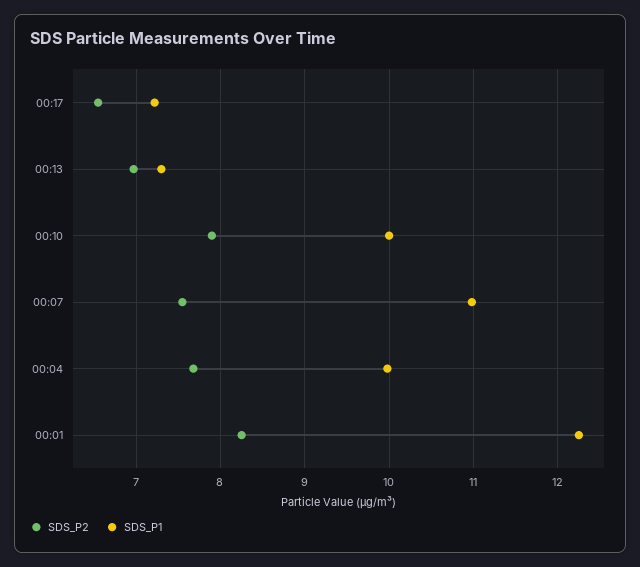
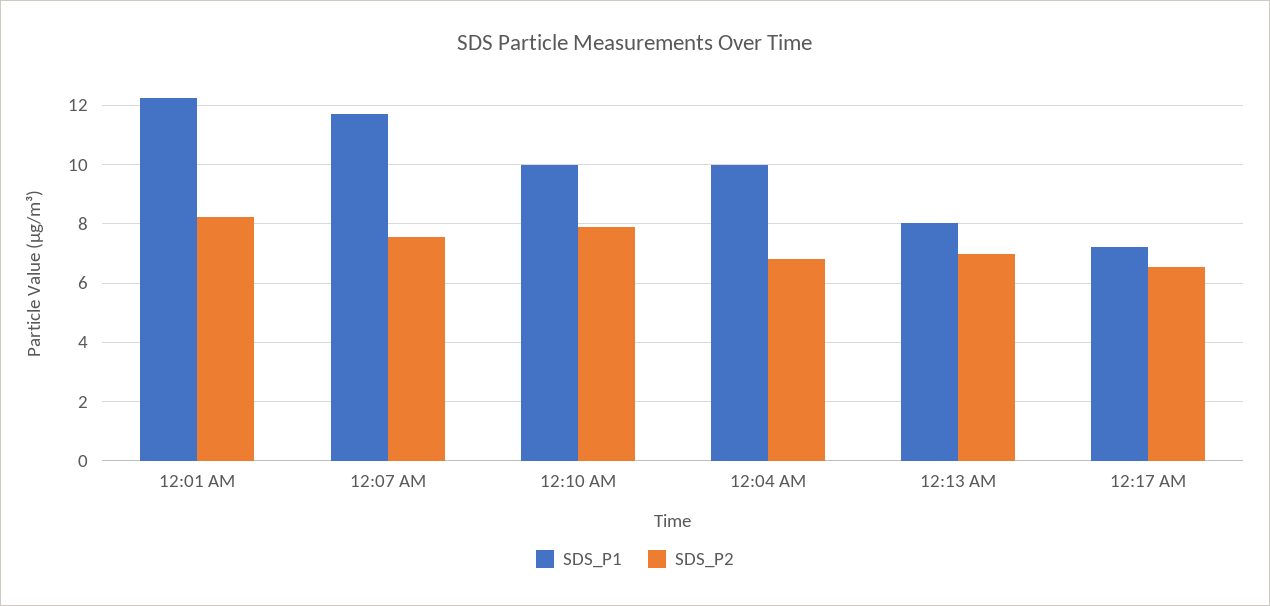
  {
    "SDS_P2": {
      "00:17": 6.6,
      "00:13": 7,
      "00:10": 7.9,
      "00:07": 7.6,
-     "00:04": 7.7,
+     "00:04": 6.75,
      "00:01": 8.3
    },
    "SDS_P1": {
      "00:17": 7.2,
-     "00:13": 7.3,
+     "00:13": 8,
      "00:10": 10,
-     "00:07": 11,
+     "00:07": 11.75,
      "00:04": 10,
      "00:01": 12.3
    }
  }

